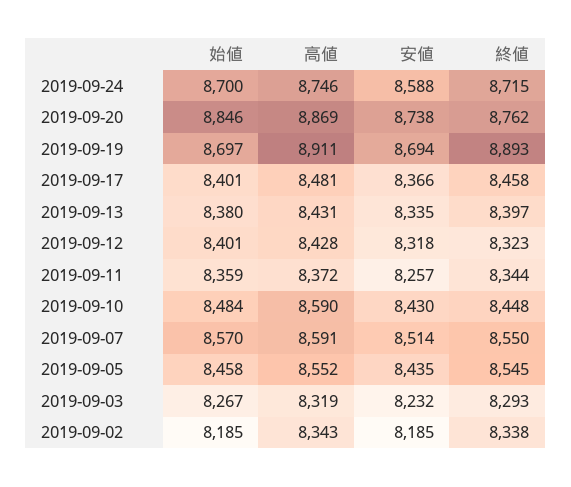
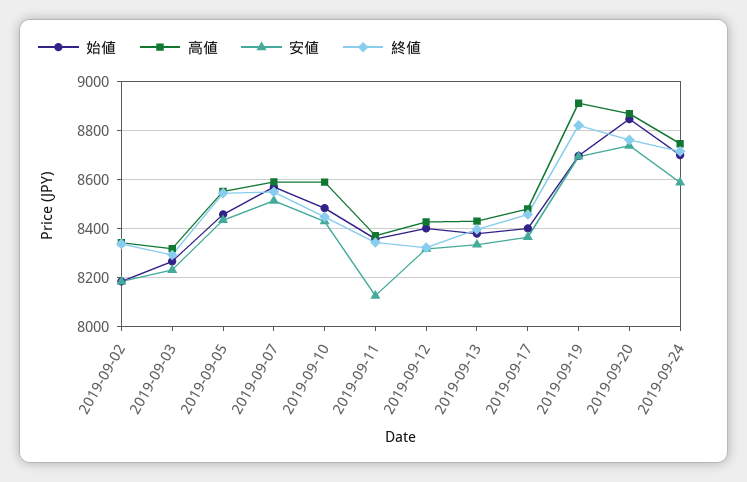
  {
    "始値": {
      "2019-09-24": 8700,
      "2019-09-20": 8846,
      "2019-09-19": 8697,
      "2019-09-17": 8401,
      "2019-09-13": 8380,
      "2019-09-12": 8401,
      "2019-09-11": 8359,
      "2019-09-10": 8484,
      "2019-09-07": 8570,
      "2019-09-05": 8458,
      "2019-09-03": 8267,
      "2019-09-02": 8185
    },
    "高値": {
      "2019-09-24": 8746,
      "2019-09-20": 8869,
      "2019-09-19": 8911,
      "2019-09-17": 8481,
      "2019-09-13": 8431,
      "2019-09-12": 8428,
      "2019-09-11": 8372,
      "2019-09-10": 8590,
      "2019-09-07": 8591,
      "2019-09-05": 8552,
      "2019-09-03": 8319,
      "2019-09-02": 8343
    },
    "安値": {
      "2019-09-24": 8588,
      "2019-09-20": 8738,
      "2019-09-19": 8694,
      "2019-09-17": 8366,
      "2019-09-13": 8335,
      "2019-09-12": 8318,
-     "2019-09-11": 8257,
+     "2019-09-11": 8125,
      "2019-09-10": 8430,
      "2019-09-07": 8514,
      "2019-09-05": 8435,
      "2019-09-03": 8232,
      "2019-09-02": 8185
    },
    "終値": {
      "2019-09-24": 8715,
      "2019-09-20": 8762,
-     "2019-09-19": 8893,
+     "2019-09-19": 8825,
      "2019-09-17": 8458,
      "2019-09-13": 8397,
      "2019-09-12": 8323,
      "2019-09-11": 8344,
      "2019-09-10": 8448,
      "2019-09-07": 8550,
      "2019-09-05": 8545,
      "2019-09-03": 8293,
      "2019-09-02": 8338
    }
  }

